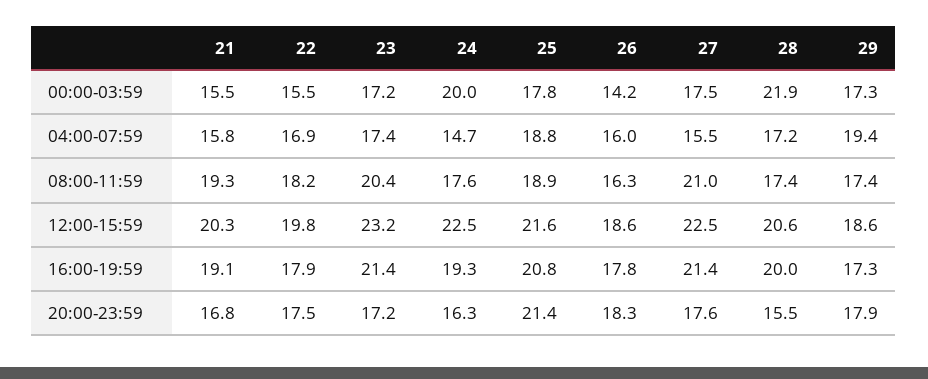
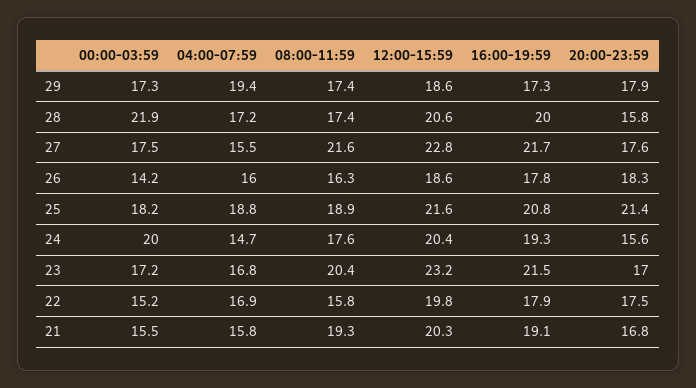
  {
    "21": {
      "00:00-03:59": 15.5,
      "04:00-07:59": 15.8,
      "08:00-11:59": 19.3,
      "12:00-15:59": 20.3,
      "16:00-19:59": 19.1,
      "20:00-23:59": 16.8
    },
    "22": {
-     "00:00-03:59": 15.5,
+     "00:00-03:59": 15.2,
      "04:00-07:59": 16.9,
-     "08:00-11:59": 18.2,
+     "08:00-11:59": 15.8,
      "12:00-15:59": 19.8,
      "16:00-19:59": 17.9,
      "20:00-23:59": 17.5
    },
    "23": {
      "00:00-03:59": 17.2,
-     "04:00-07:59": 17.4,
+     "04:00-07:59": 16.8,
      "08:00-11:59": 20.4,
      "12:00-15:59": 23.2,
-     "16:00-19:59": 21.4,
+     "16:00-19:59": 21.5,
-     "20:00-23:59": 17.2
+     "20:00-23:59": 17
    },
    "24": {
      "00:00-03:59": 20,
      "04:00-07:59": 14.7,
      "08:00-11:59": 17.6,
-     "12:00-15:59": 22.5,
+     "12:00-15:59": 20.4,
      "16:00-19:59": 19.3,
-     "20:00-23:59": 16.3
+     "20:00-23:59": 15.6
    },
    "25": {
-     "00:00-03:59": 17.8,
+     "00:00-03:59": 18.2,
      "04:00-07:59": 18.8,
      "08:00-11:59": 18.9,
      "12:00-15:59": 21.6,
      "16:00-19:59": 20.8,
      "20:00-23:59": 21.4
    },
    "26": {
      "00:00-03:59": 14.2,
      "04:00-07:59": 16,
      "08:00-11:59": 16.3,
      "12:00-15:59": 18.6,
      "16:00-19:59": 17.8,
      "20:00-23:59": 18.3
    },
    "27": {
      "00:00-03:59": 17.5,
      "04:00-07:59": 15.5,
-     "08:00-11:59": 21,
+     "08:00-11:59": 21.6,
-     "12:00-15:59": 22.5,
+     "12:00-15:59": 22.8,
-     "16:00-19:59": 21.4,
+     "16:00-19:59": 21.7,
      "20:00-23:59": 17.6
    },
    "28": {
      "00:00-03:59": 21.9,
      "04:00-07:59": 17.2,
      "08:00-11:59": 17.4,
      "12:00-15:59": 20.6,
      "16:00-19:59": 20,
-     "20:00-23:59": 15.5
+     "20:00-23:59": 15.8
    },
    "29": {
      "00:00-03:59": 17.3,
      "04:00-07:59": 19.4,
      "08:00-11:59": 17.4,
      "12:00-15:59": 18.6,
      "16:00-19:59": 17.3,
      "20:00-23:59": 17.9
    }
  }

